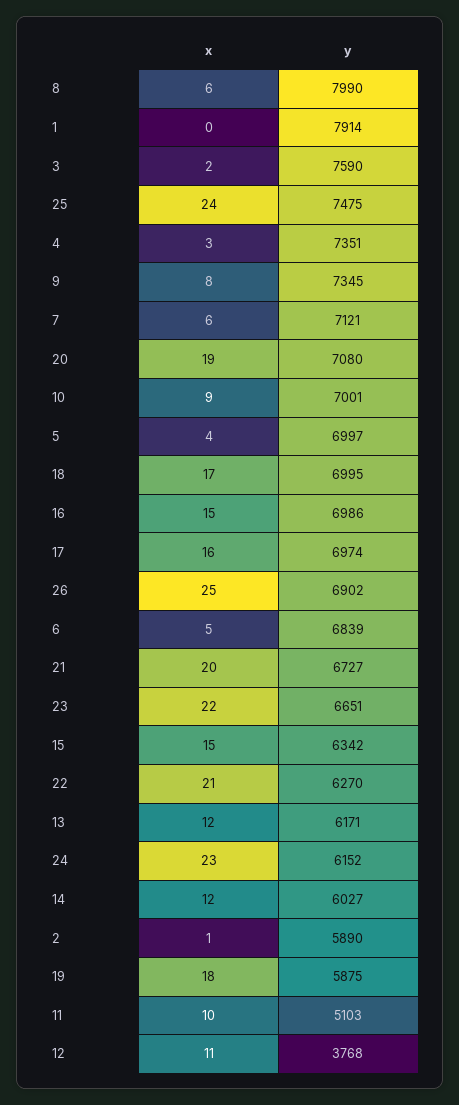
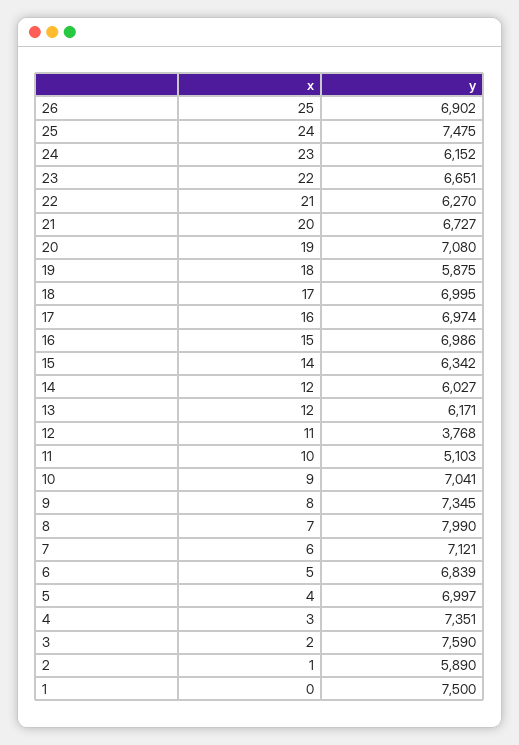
  {
    "x": {
-     "8": 6,
+     "8": 7,
      "1": 0,
      "3": 2,
      "25": 24,
      "4": 3,
      "9": 8,
      "7": 6,
      "20": 19,
      "10": 9,
      "5": 4,
      "18": 17,
      "16": 15,
      "17": 16,
      "26": 25,
      "6": 5,
      "21": 20,
      "23": 22,
-     "15": 15,
+     "15": 14,
      "22": 21,
      "13": 12,
      "24": 23,
      "14": 12,
      "2": 1,
      "19": 18,
      "11": 10,
      "12": 11
    },
    "y": {
      "8": 7990,
-     "1": 7914,
+     "1": 7500,
      "3": 7590,
      "25": 7475,
      "4": 7351,
      "9": 7345,
      "7": 7121,
      "20": 7080,
-     "10": 7001,
+     "10": 7041,
      "5": 6997,
      "18": 6995,
      "16": 6986,
      "17": 6974,
      "26": 6902,
      "6": 6839,
      "21": 6727,
      "23": 6651,
      "15": 6342,
      "22": 6270,
      "13": 6171,
      "24": 6152,
      "14": 6027,
      "2": 5890,
      "19": 5875,
      "11": 5103,
      "12": 3768
    }
  }

